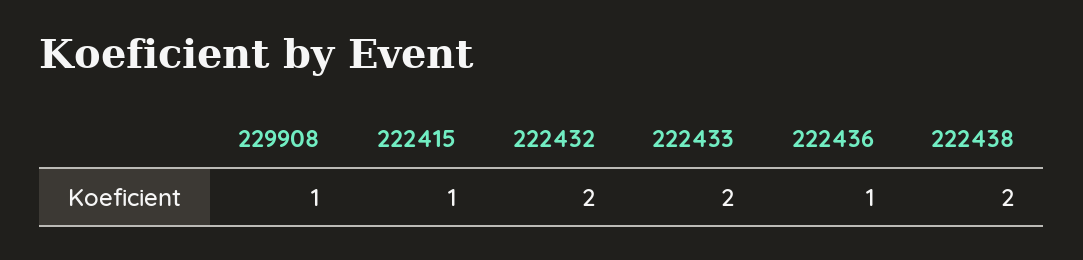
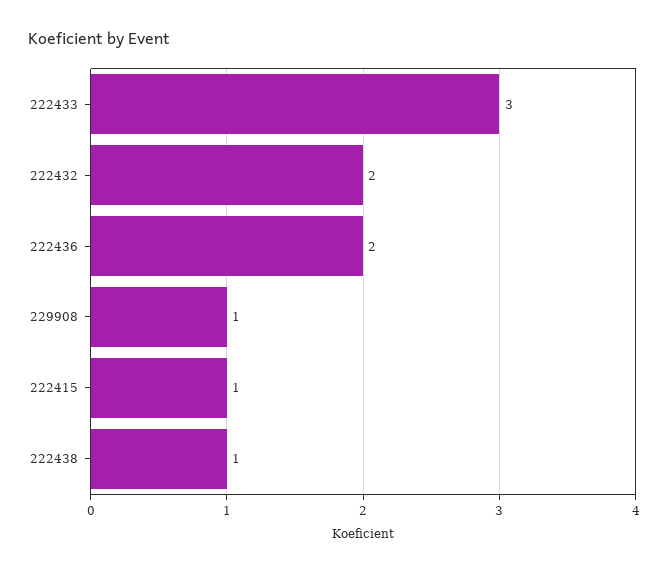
  {
    "229908": 1,
    "222415": 1,
    "222432": 2,
-   "222433": 2,
+   "222433": 3,
-   "222436": 1,
+   "222436": 2,
-   "222438": 2
+   "222438": 1
  }

